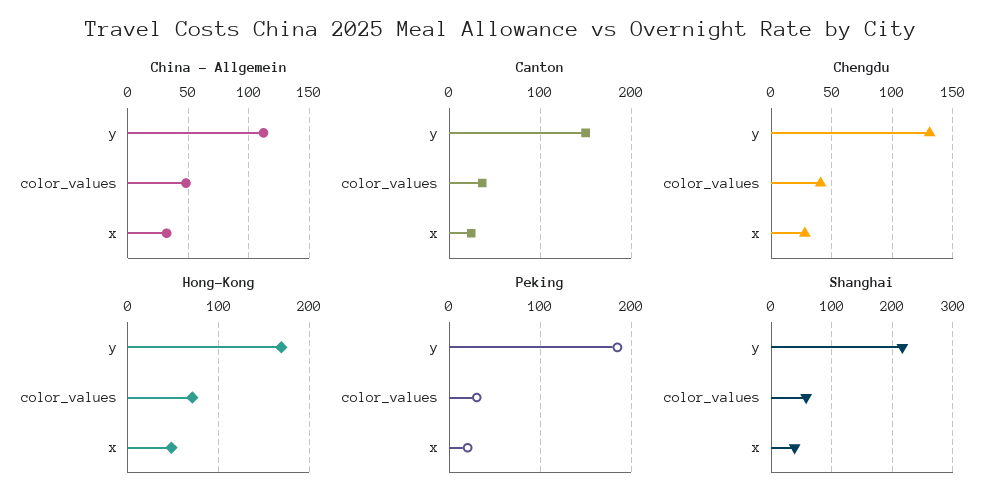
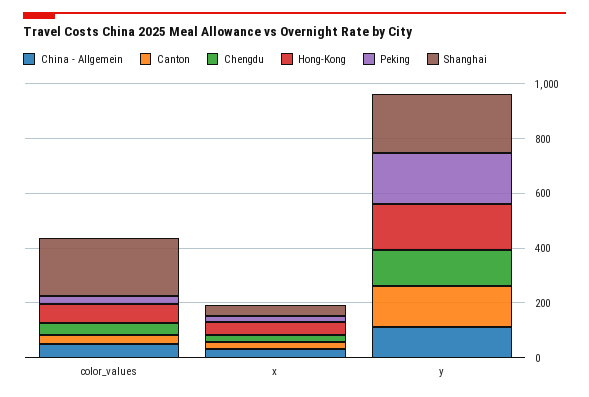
  {
    "China - Allgemein": {
      "y": 110,
      "color_values": 50,
      "x": 30
    },
    "Canton": {
      "y": 150,
      "color_values": 40,
      "x": 20
    },
    "Chengdu": {
      "y": 130,
      "color_values": 40,
      "x": 30
    },
    "Hong-Kong": {
      "y": 170,
      "color_values": 70,
      "x": 50
    },
    "Peking": {
      "y": 190,
      "color_values": 30,
      "x": 20
    },
    "Shanghai": {
      "y": 220,
-     "color_values": 60,
+     "color_values": 200,
      "x": 40
    }
  }

